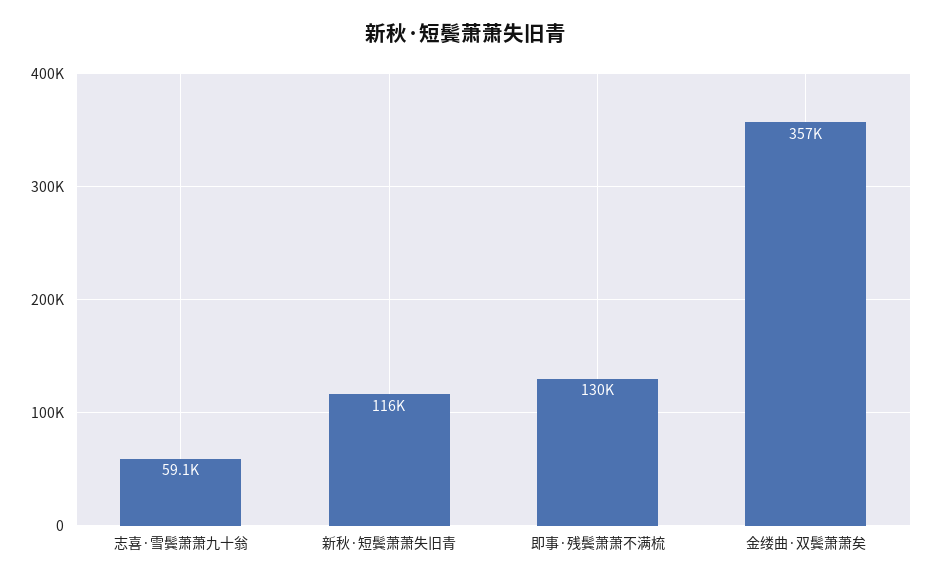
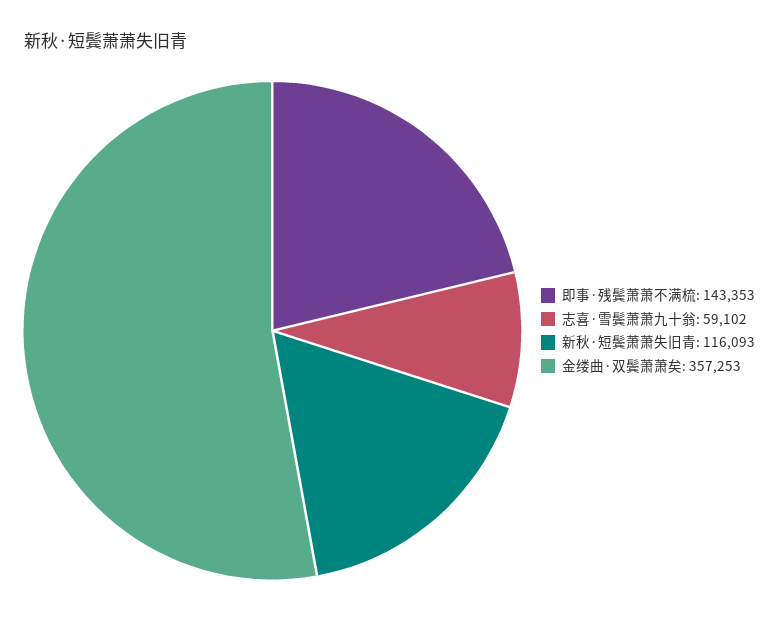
  {
    "志喜·雪鬓萧萧九十翁": 59102,
    "新秋·短鬓萧萧失旧青": 116093,
-   "即事·残鬓萧萧不满梳": 130000,
+   "即事·残鬓萧萧不满梳": 143353,
    "金缕曲·双鬓萧萧矣": 357253
  }

